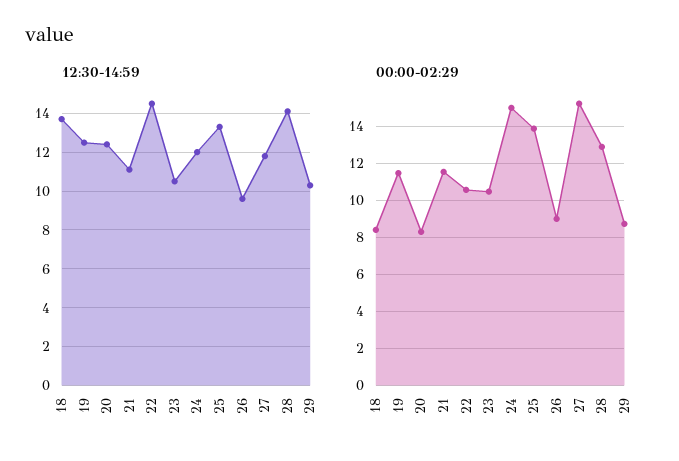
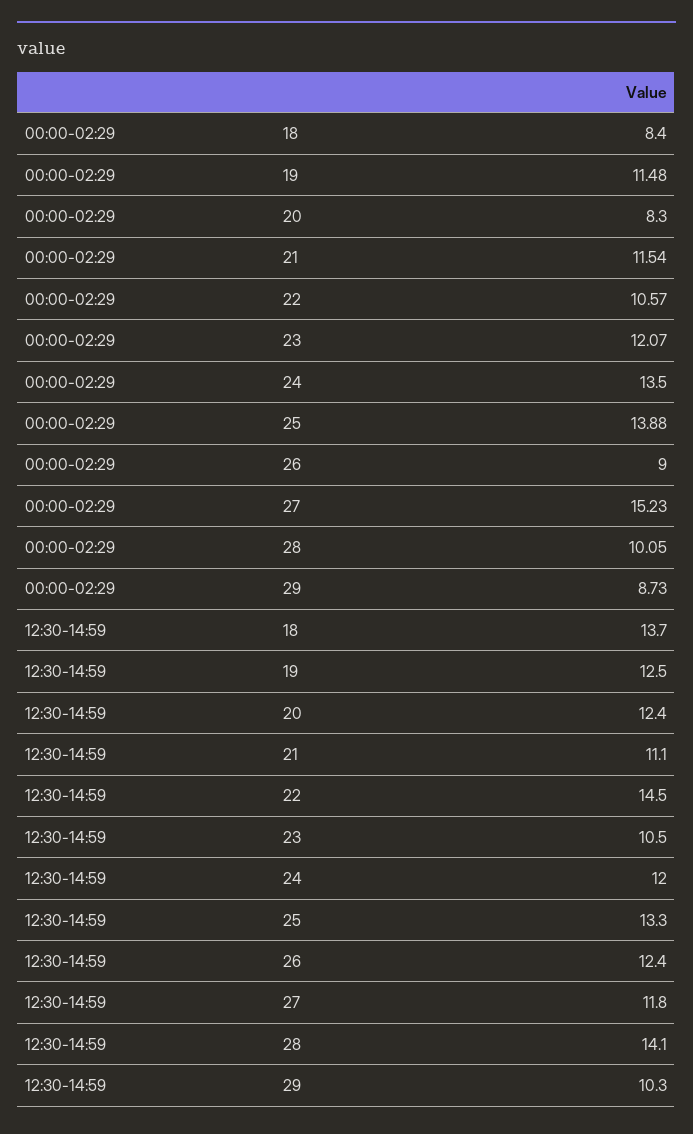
  {
    "12:30-14:59": {
      "18": 13.7,
      "19": 12.5,
      "20": 12.4,
      "21": 11.1,
      "22": 14.5,
      "23": 10.5,
      "24": 12,
      "25": 13.3,
-     "26": 9.5,
+     "26": 12.4,
      "27": 11.8,
      "28": 14.1,
      "29": 10.3
    },
    "00:00-02:29": {
      "18": 8.4,
      "19": 11.48,
      "20": 8.3,
      "21": 11.54,
      "22": 10.57,
-     "23": 10.5,
+     "23": 12.07,
-     "24": 15,
+     "24": 13.5,
      "25": 13.88,
      "26": 9,
      "27": 15.23,
-     "28": 13,
+     "28": 10.05,
      "29": 8.73
    }
  }

